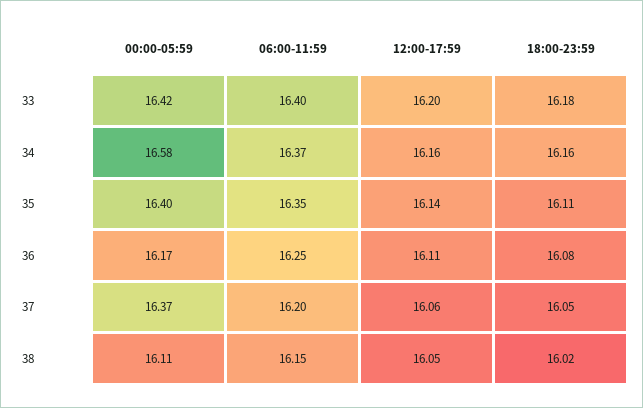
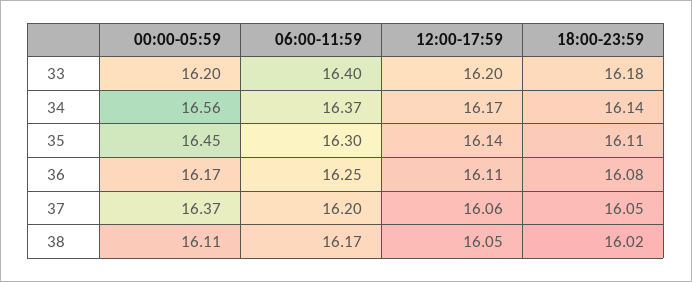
  {
    "00:00-05:59": {
-     "33": 16.42,
+     "33": 16.2,
-     "34": 16.58,
+     "34": 16.56,
-     "35": 16.4,
+     "35": 16.45,
      "36": 16.17,
      "37": 16.37,
      "38": 16.11
    },
    "06:00-11:59": {
      "33": 16.4,
      "34": 16.37,
-     "35": 16.35,
+     "35": 16.3,
      "36": 16.25,
      "37": 16.2,
-     "38": 16.15
+     "38": 16.17
    },
    "12:00-17:59": {
      "33": 16.2,
-     "34": 16.16,
+     "34": 16.17,
      "35": 16.14,
      "36": 16.11,
      "37": 16.06,
      "38": 16.05
    },
    "18:00-23:59": {
      "33": 16.18,
-     "34": 16.16,
+     "34": 16.14,
      "35": 16.11,
      "36": 16.08,
      "37": 16.05,
      "38": 16.02
    }
  }

